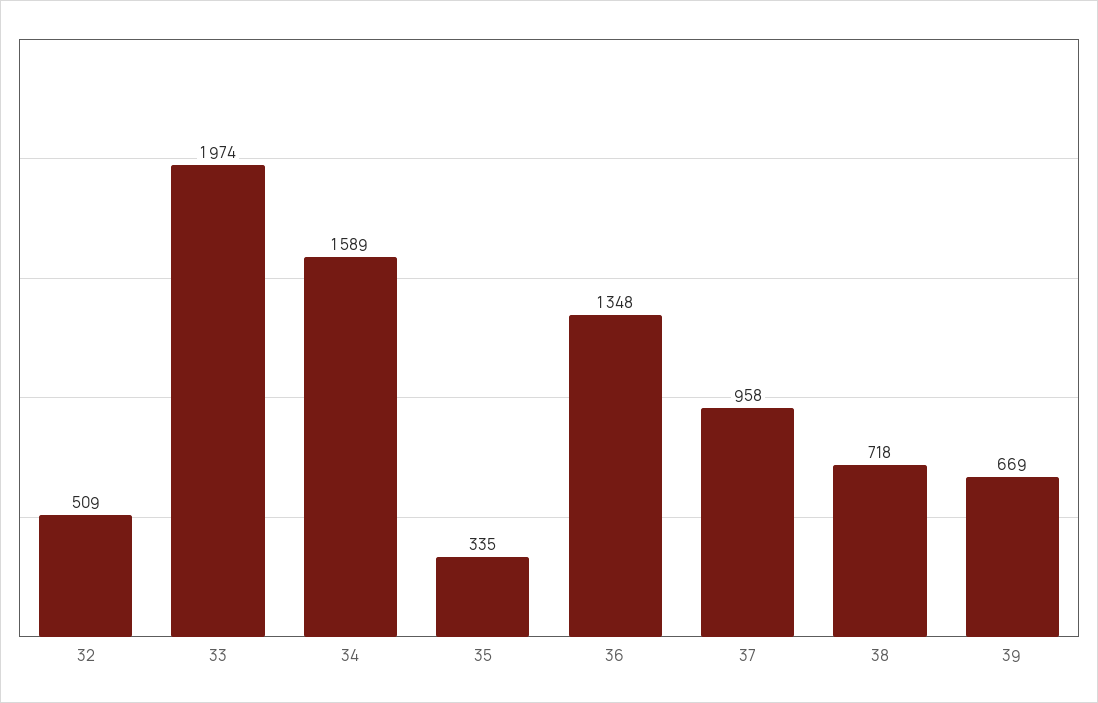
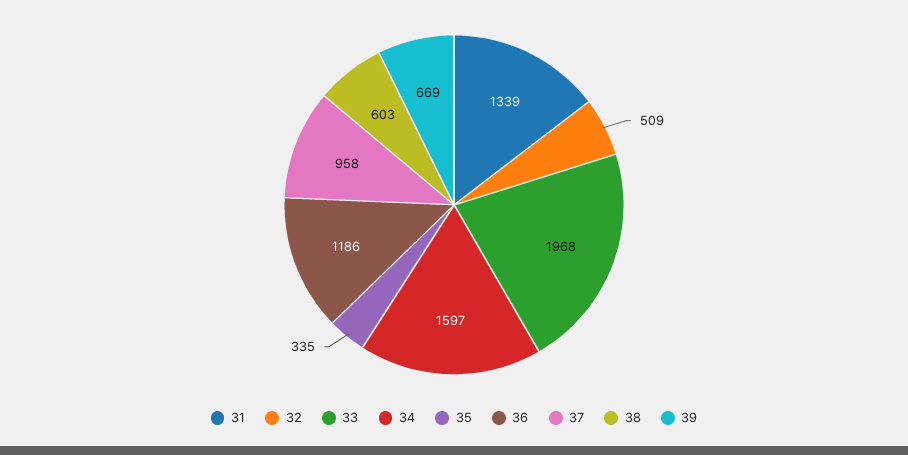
  {
    "32": 509,
-   "33": 1974,
+   "33": 1968,
-   "34": 1589,
+   "34": 1597,
    "35": 335,
-   "36": 1348,
+   "36": 1186,
    "37": 958,
-   "38": 718,
+   "38": 603,
-   "39": 669
+   "39": 669,
+   "31": 1339
  }

